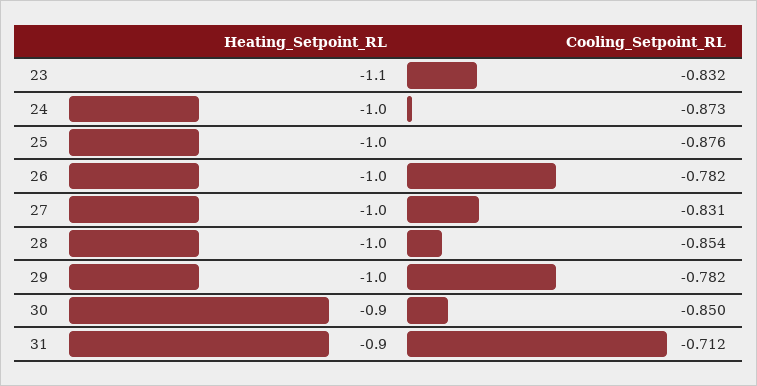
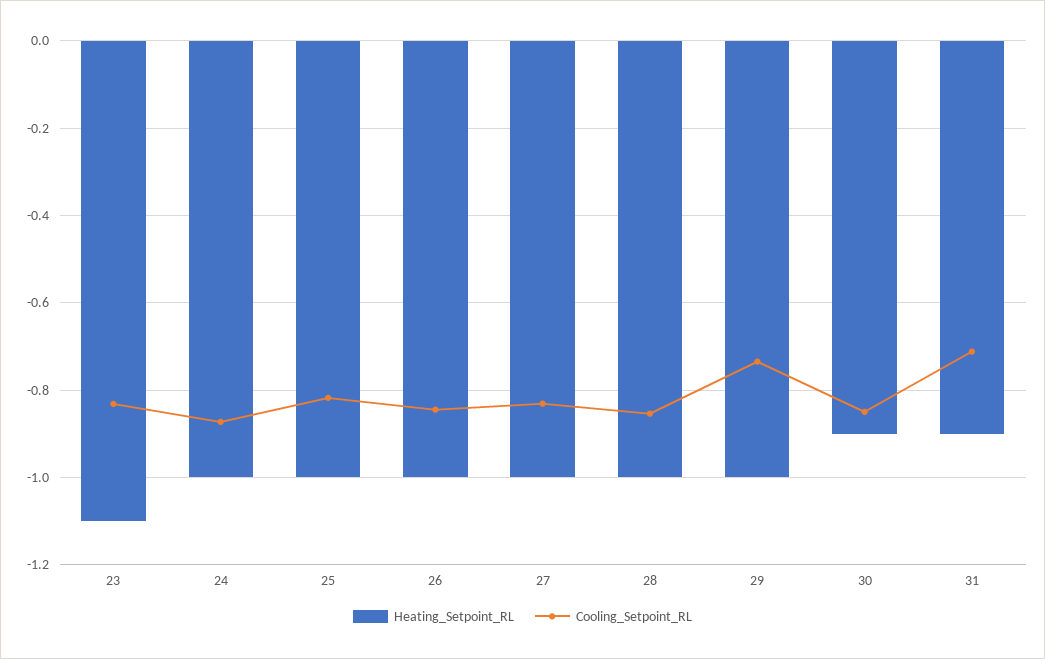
  {
    "Heating_Setpoint_RL": {
      "23": -1.1,
      "24": -1,
      "25": -1,
      "26": -1,
      "27": -1,
      "28": -1,
      "29": -1,
      "30": -0.9,
      "31": -0.9
    },
    "Cooling_Setpoint_RL": {
      "23": -0.832,
      "24": -0.873,
-     "25": -0.876,
+     "25": -0.82,
-     "26": -0.782,
+     "26": -0.84,
      "27": -0.831,
      "28": -0.854,
-     "29": -0.782,
+     "29": -0.74,
      "30": -0.85,
      "31": -0.712
    }
  }

